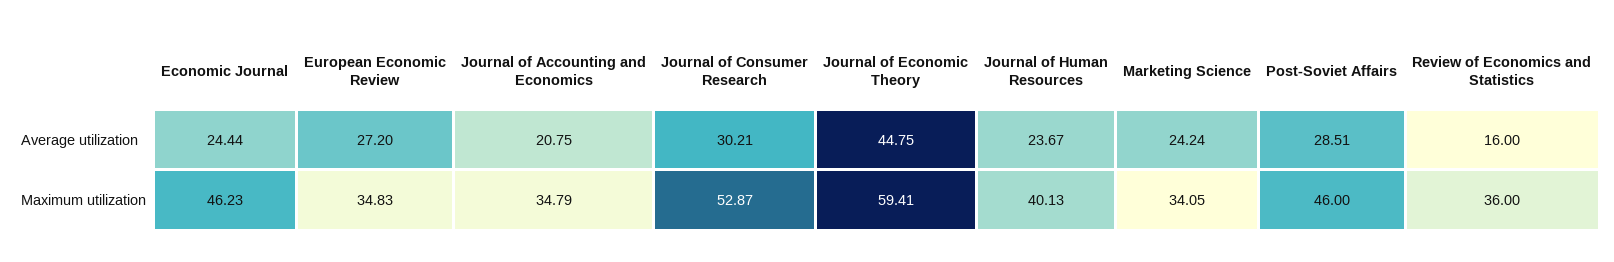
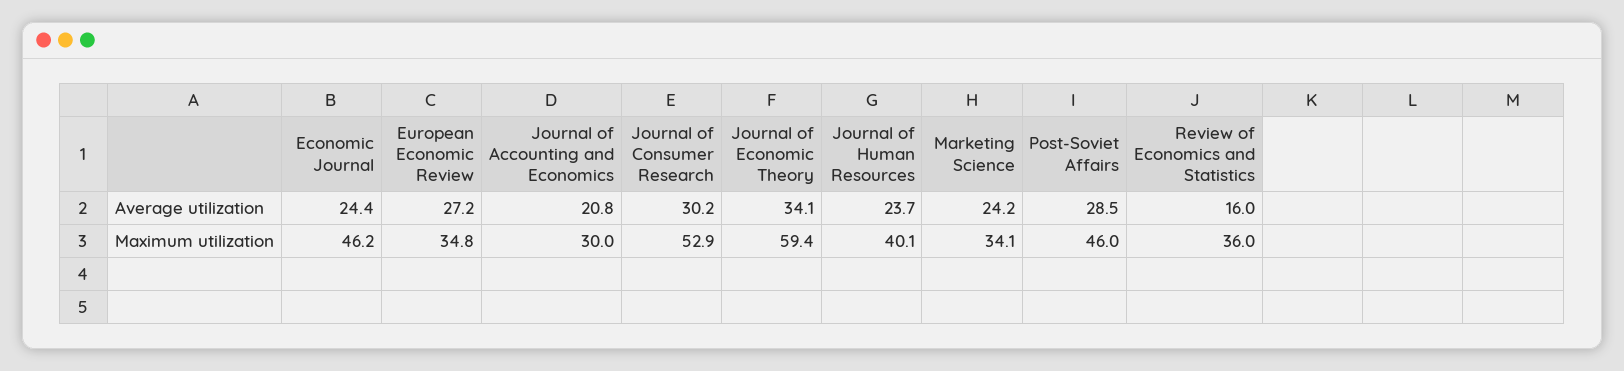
  {
    "Economic Journal": {
      "Average utilization": 24.44,
      "Maximum utilization": 46.23
    },
    "European Economic Review": {
      "Average utilization": 27.2,
      "Maximum utilization": 34.83
    },
    "Journal of Accounting and Economics": {
      "Average utilization": 20.75,
-     "Maximum utilization": 34.79
+     "Maximum utilization": 30
    },
    "Journal of Consumer Research": {
      "Average utilization": 30.21,
      "Maximum utilization": 52.87
    },
    "Journal of Economic Theory": {
-     "Average utilization": 44.75,
+     "Average utilization": 34.1,
      "Maximum utilization": 59.41
    },
    "Journal of Human Resources": {
      "Average utilization": 23.67,
      "Maximum utilization": 40.13
    },
    "Marketing Science": {
      "Average utilization": 24.24,
      "Maximum utilization": 34.05
    },
    "Post-Soviet Affairs": {
      "Average utilization": 28.51,
      "Maximum utilization": 46
    },
    "Review of Economics and Statistics": {
      "Average utilization": 16,
      "Maximum utilization": 36
    }
  }

